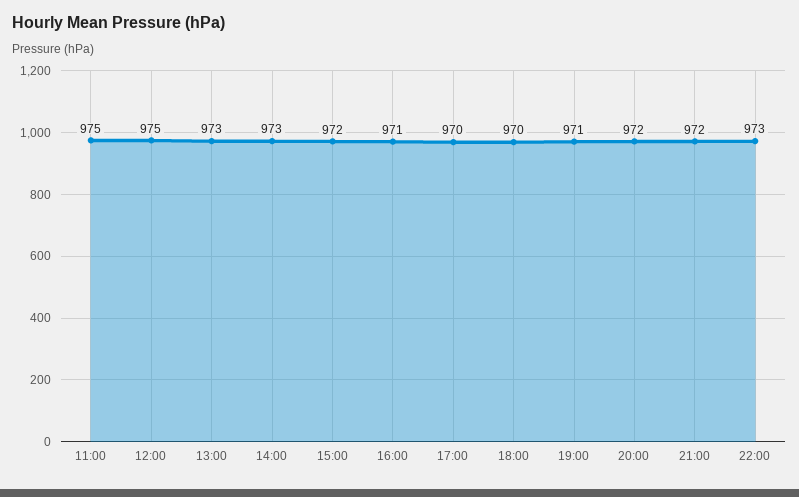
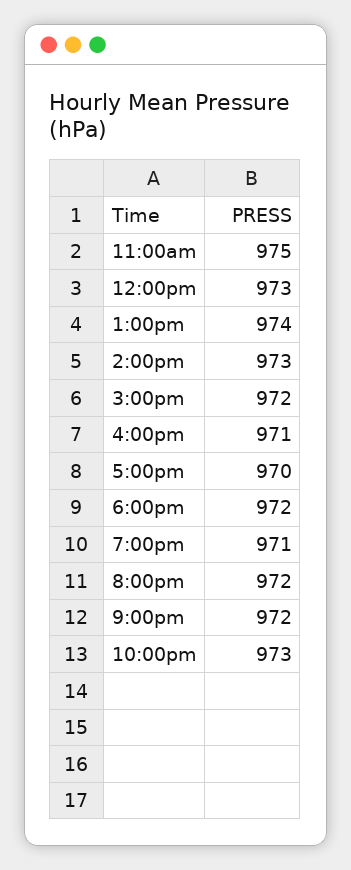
  {
    "11:00": 975,
-   "12:00": 975,
+   "12:00": 973,
-   "13:00": 973,
+   "13:00": 974,
    "14:00": 973,
    "15:00": 972,
    "16:00": 971,
    "17:00": 970,
-   "18:00": 970,
+   "18:00": 972,
    "19:00": 971,
    "20:00": 972,
    "21:00": 972,
    "22:00": 973
  }

